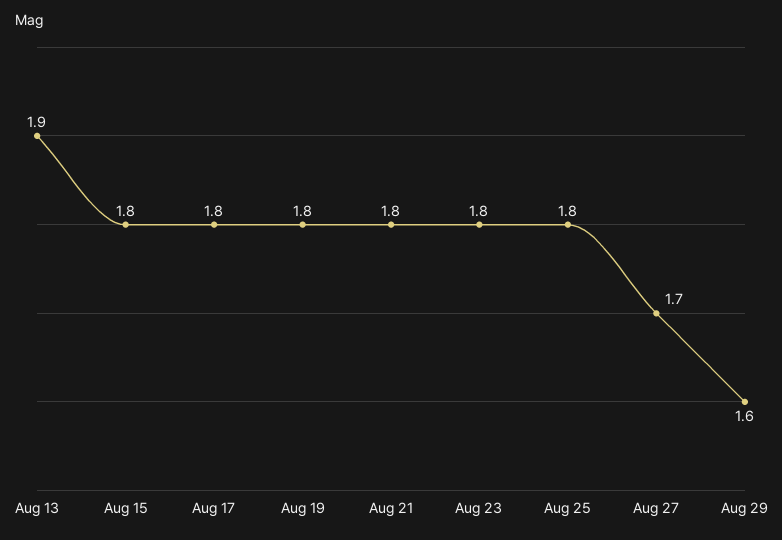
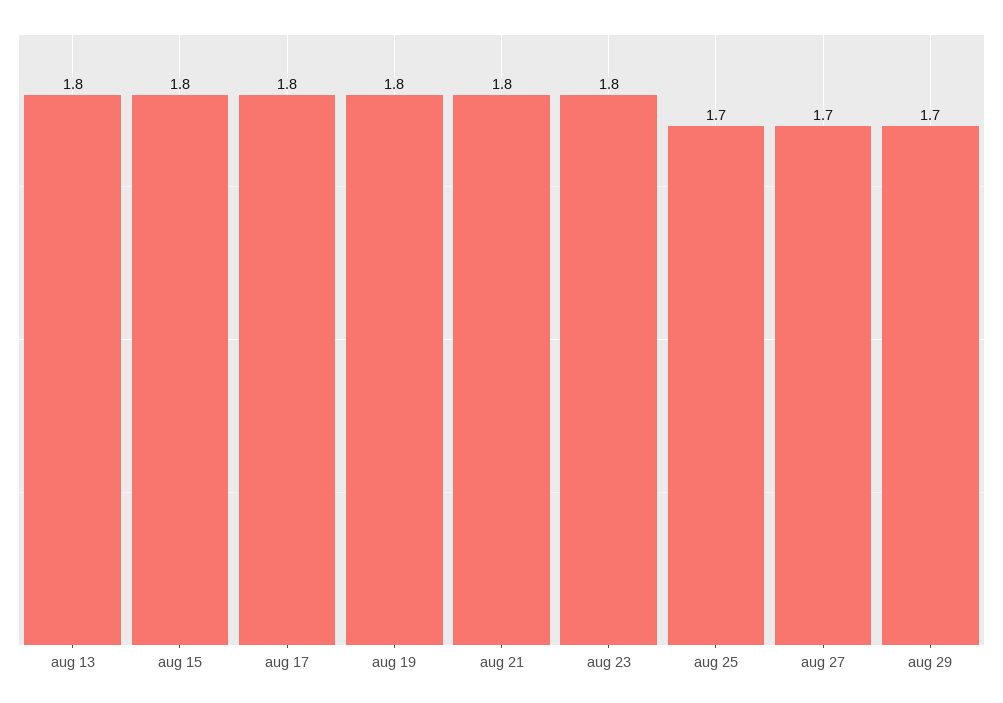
  {
-   "Aug 13": 1.9,
+   "Aug 13": 1.8,
    "Aug 15": 1.8,
    "Aug 17": 1.8,
    "Aug 19": 1.8,
    "Aug 21": 1.8,
    "Aug 23": 1.8,
-   "Aug 25": 1.8,
+   "Aug 25": 1.7,
    "Aug 27": 1.7,
-   "Aug 29": 1.6
+   "Aug 29": 1.7
  }

